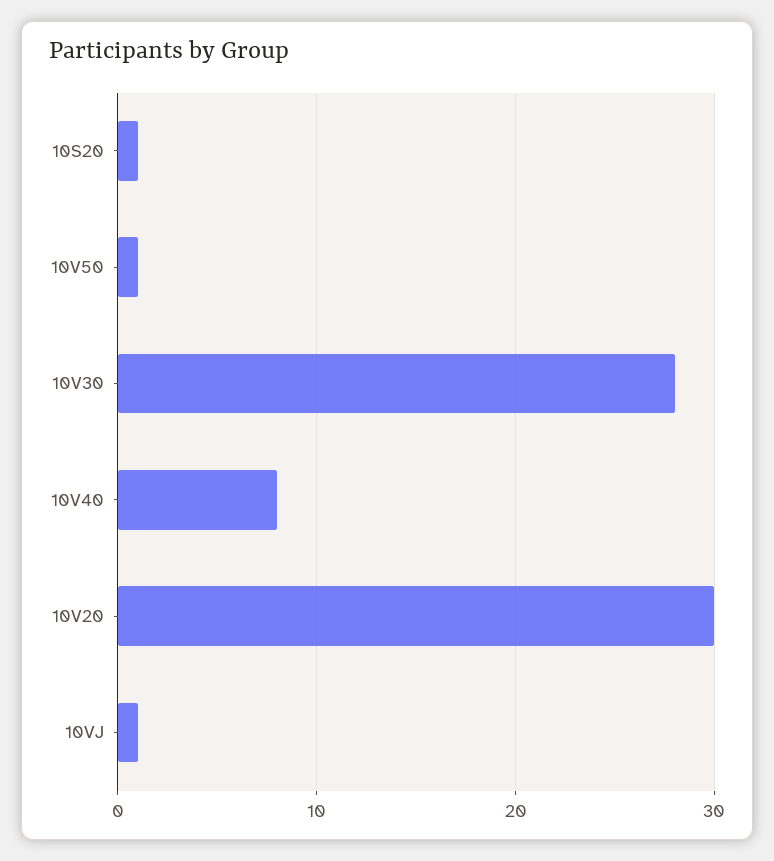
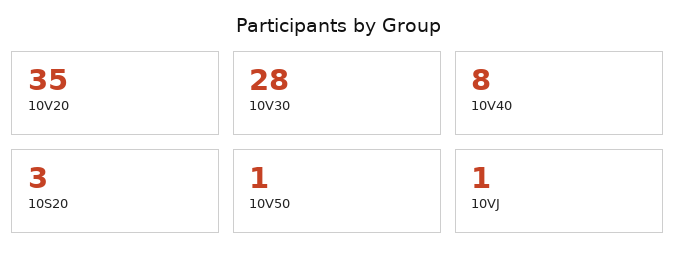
  {
-   "10S20": 1,
+   "10S20": 3,
    "10V50": 1,
    "10V30": 28,
    "10V40": 8,
-   "10V20": 30,
+   "10V20": 35,
    "10VJ": 1
  }

